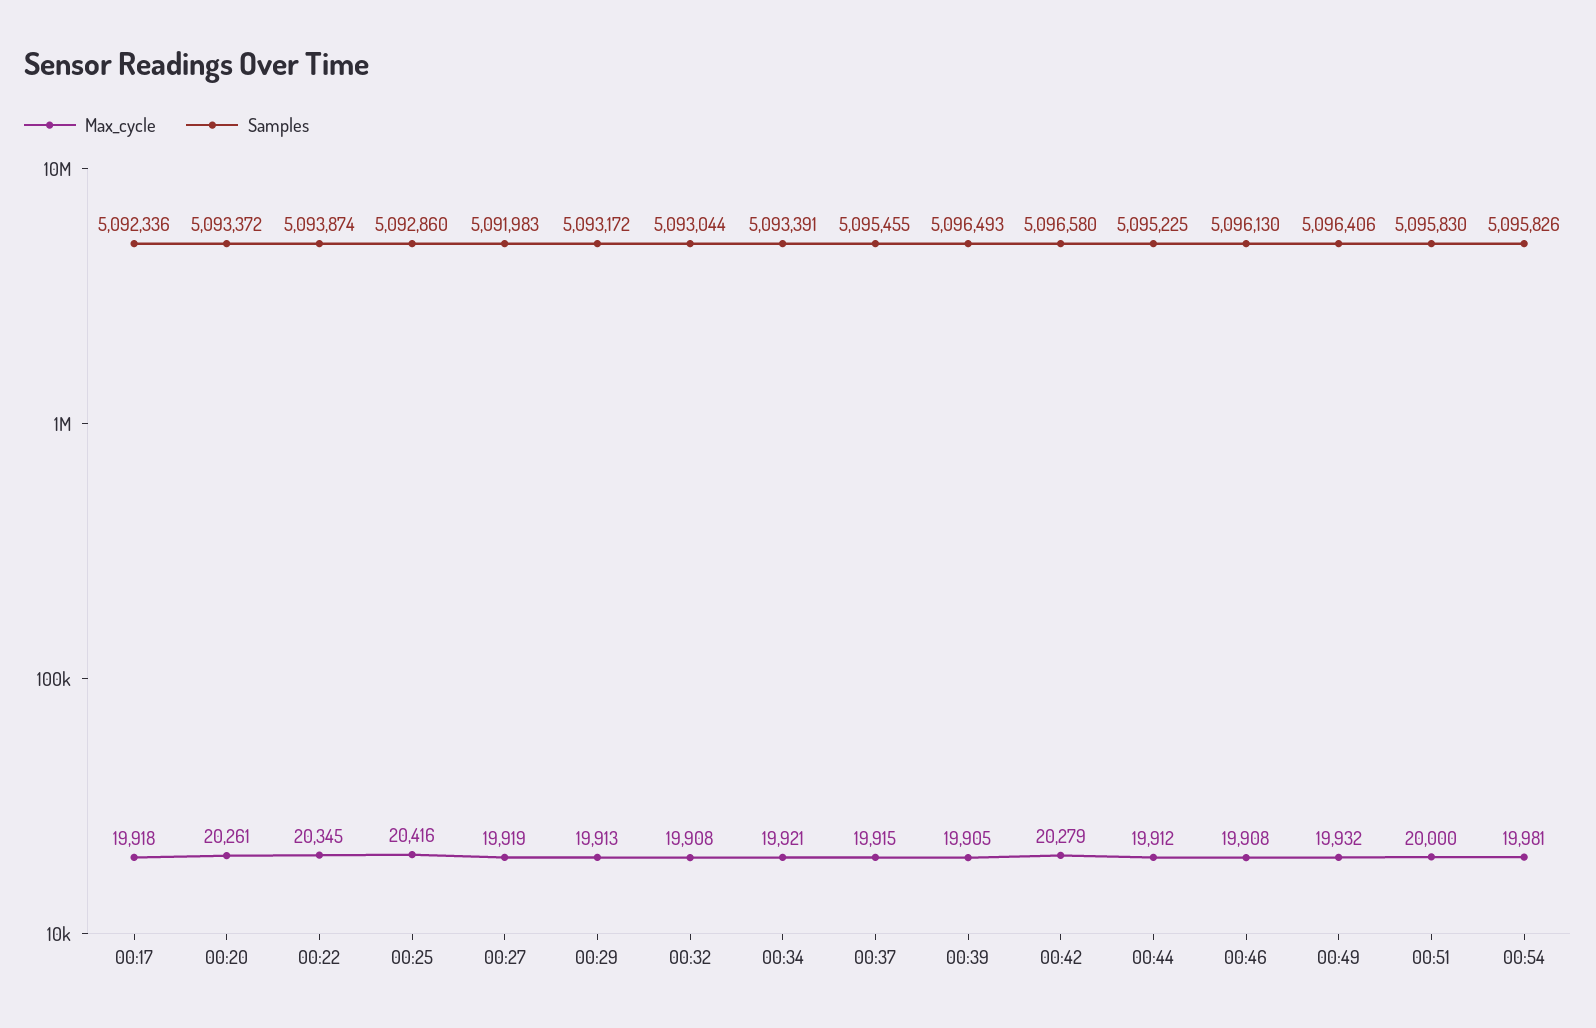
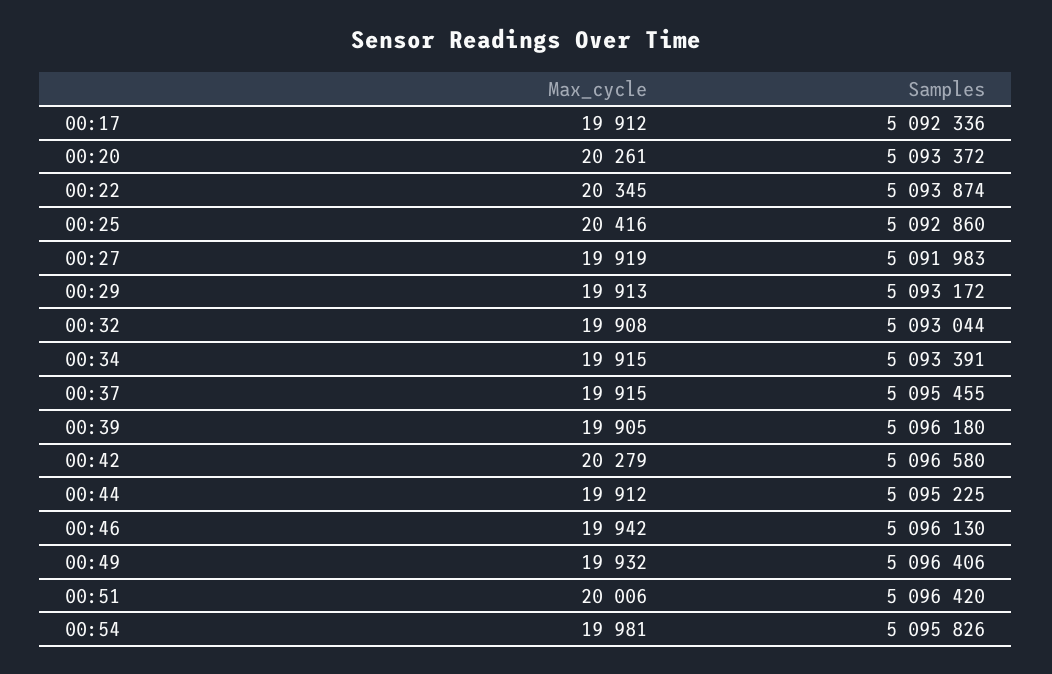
  {
    "Max_cycle": {
-     "00:17": 19918,
+     "00:17": 19912,
      "00:20": 20261,
      "00:22": 20345,
      "00:25": 20416,
      "00:27": 19919,
      "00:29": 19913,
      "00:32": 19908,
-     "00:34": 19921,
+     "00:34": 19915,
      "00:37": 19915,
      "00:39": 19905,
      "00:42": 20279,
      "00:44": 19912,
-     "00:46": 19908,
+     "00:46": 19942,
      "00:49": 19932,
-     "00:51": 20000,
+     "00:51": 20006,
      "00:54": 19981
    },
    "Samples": {
      "00:17": 5092336,
      "00:20": 5093372,
      "00:22": 5093874,
      "00:25": 5092860,
      "00:27": 5091983,
      "00:29": 5093172,
      "00:32": 5093044,
      "00:34": 5093391,
      "00:37": 5095455,
-     "00:39": 5096493,
+     "00:39": 5096180,
      "00:42": 5096580,
      "00:44": 5095225,
      "00:46": 5096130,
      "00:49": 5096406,
-     "00:51": 5095830,
+     "00:51": 5096420,
      "00:54": 5095826
    }
  }

